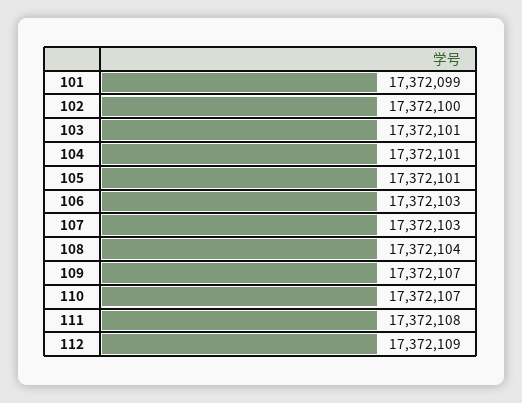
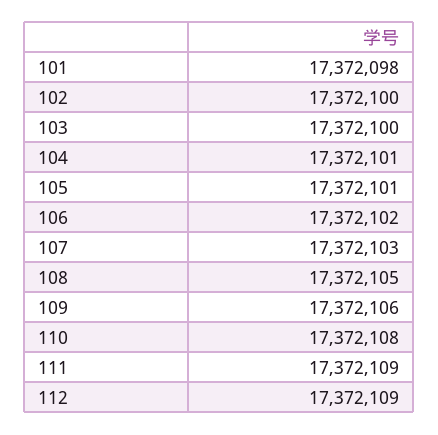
  {
-   "101": 17372099,
+   "101": 17372098,
    "102": 17372100,
-   "103": 17372101,
+   "103": 17372100,
    "104": 17372101,
    "105": 17372101,
-   "106": 17372103,
+   "106": 17372102,
    "107": 17372103,
-   "108": 17372104,
+   "108": 17372105,
-   "109": 17372107,
+   "109": 17372106,
-   "110": 17372107,
+   "110": 17372108,
-   "111": 17372108,
+   "111": 17372109,
    "112": 17372109
  }

